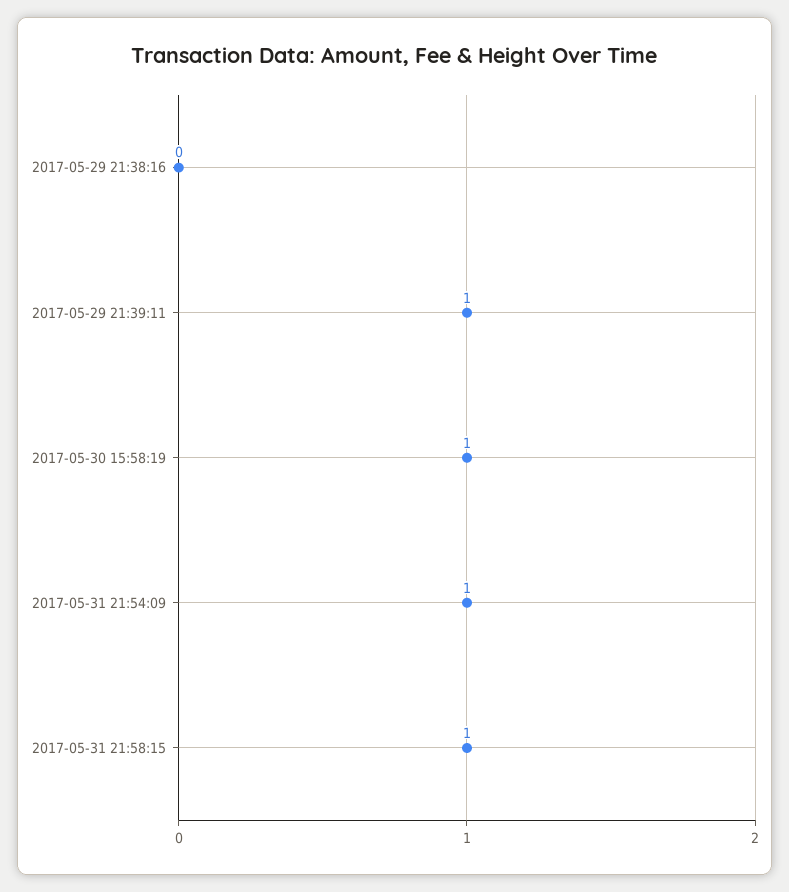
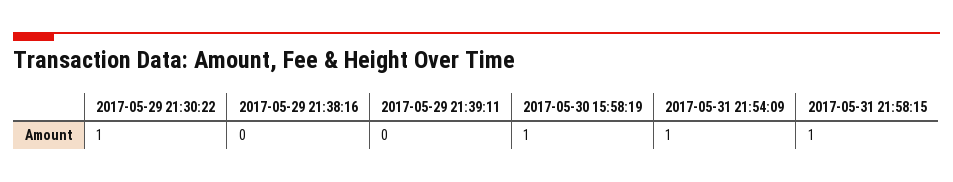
  {
    "2017-05-29 21:38:16": 0,
-   "2017-05-29 21:39:11": 1,
+   "2017-05-29 21:39:11": 0,
    "2017-05-30 15:58:19": 1,
    "2017-05-31 21:54:09": 1,
-   "2017-05-31 21:58:15": 1
+   "2017-05-31 21:58:15": 1,
+   "2017-05-29 21:30:22": 1
  }

